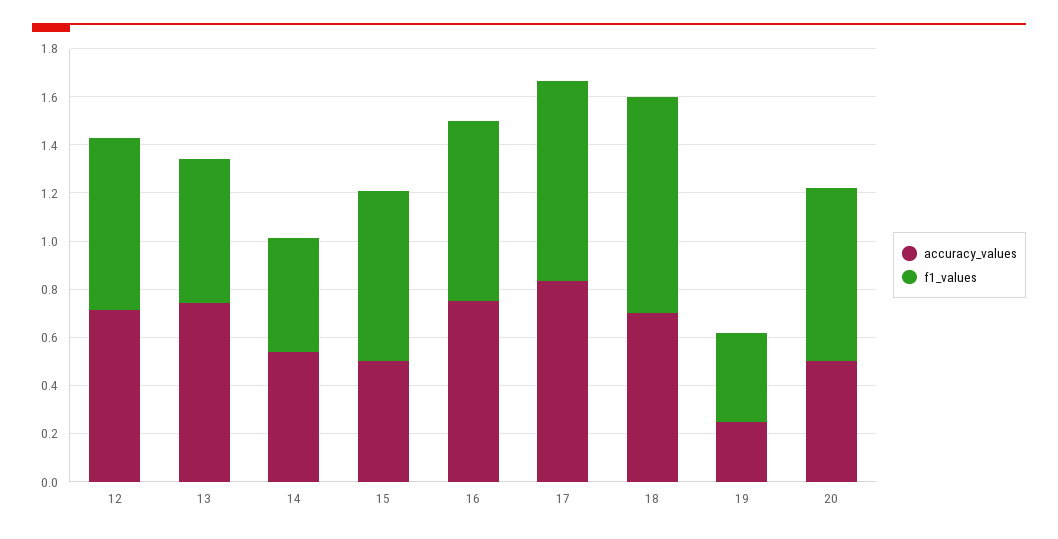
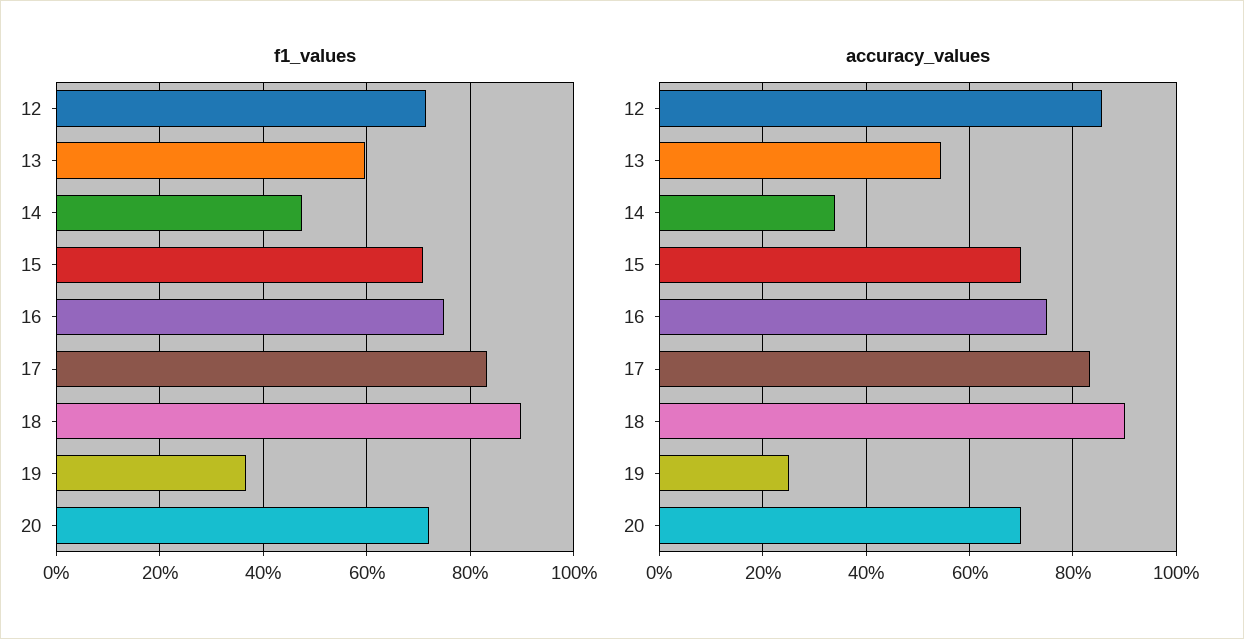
  {
    "accuracy_values": {
-     "12": 0.7,
+     "12": 0.86,
-     "13": 0.75,
+     "13": 0.54,
-     "14": 0.55,
+     "14": 0.34,
-     "15": 0.5,
+     "15": 0.7,
      "16": 0.76,
      "17": 0.84,
-     "18": 0.7,
+     "18": 0.9,
      "19": 0.26,
-     "20": 0.5
+     "20": 0.7
    },
    "f1_values": {
      "12": 0.72,
      "13": 0.6,
      "14": 0.48,
      "15": 0.7,
      "16": 0.76,
      "17": 0.84,
      "18": 0.9,
      "19": 0.36,
      "20": 0.72
    }
  }

